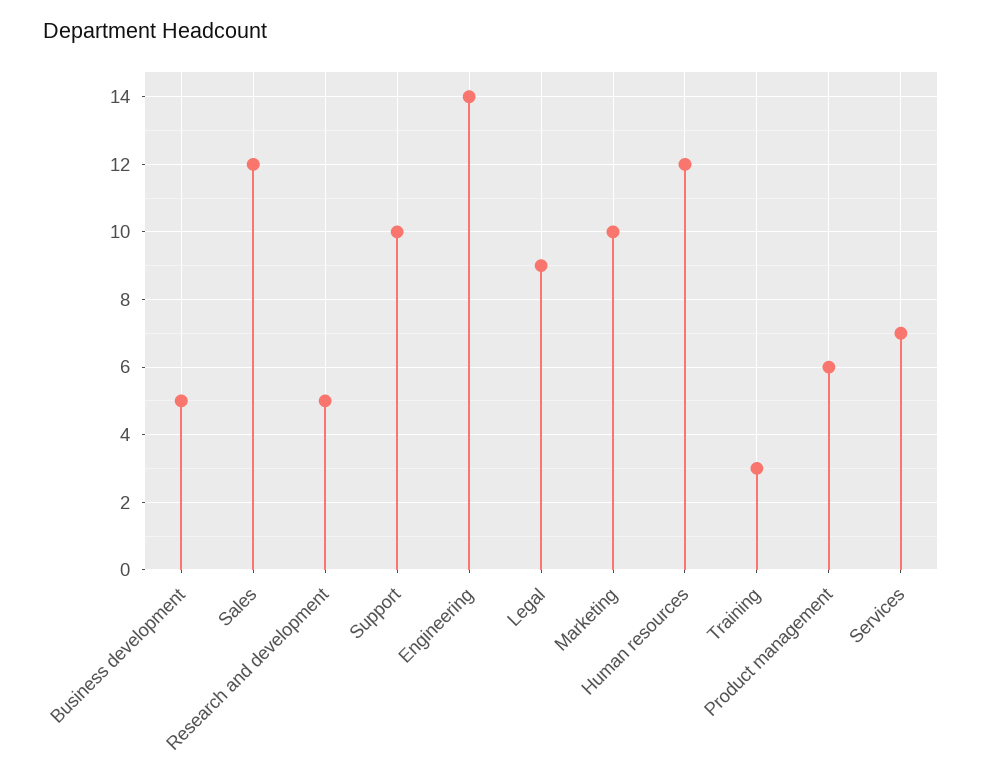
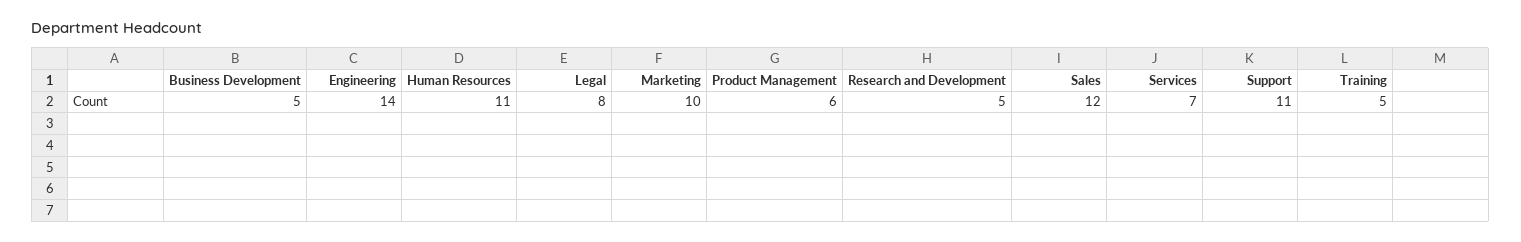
  {
    "Business development": 5,
    "Sales": 12,
    "Research and development": 5,
-   "Support": 10,
+   "Support": 11,
    "Engineering": 14,
-   "Legal": 9,
+   "Legal": 8,
    "Marketing": 10,
-   "Human resources": 12,
+   "Human resources": 11,
-   "Training": 3,
+   "Training": 5,
    "Product management": 6,
    "Services": 7
  }

